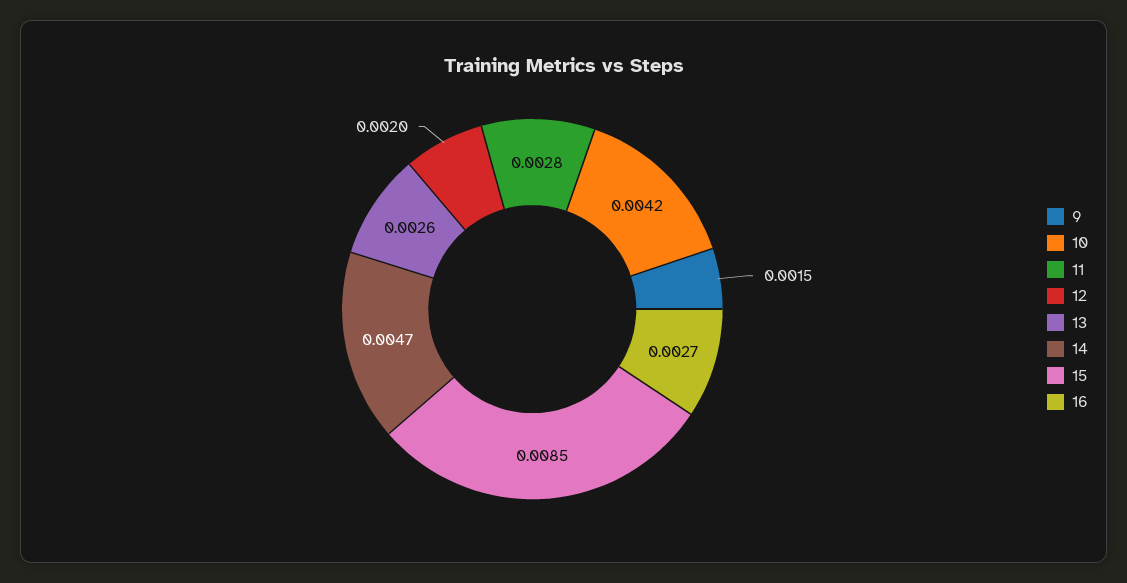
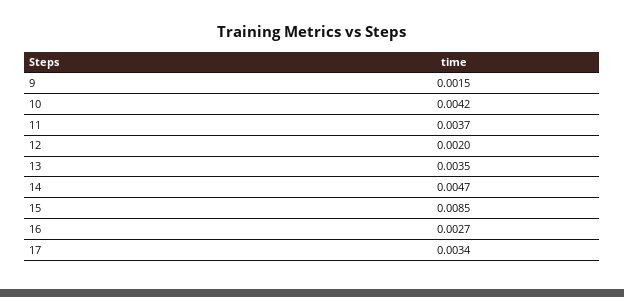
  {
    "9": 0.0015,
    "10": 0.0042,
-   "11": 0.0028,
+   "11": 0.0037,
    "12": 0.002,
-   "13": 0.0026,
+   "13": 0.0035,
    "14": 0.0047,
    "15": 0.0085,
-   "16": 0.0027
+   "16": 0.0027,
+   "17": 0.0034
  }

